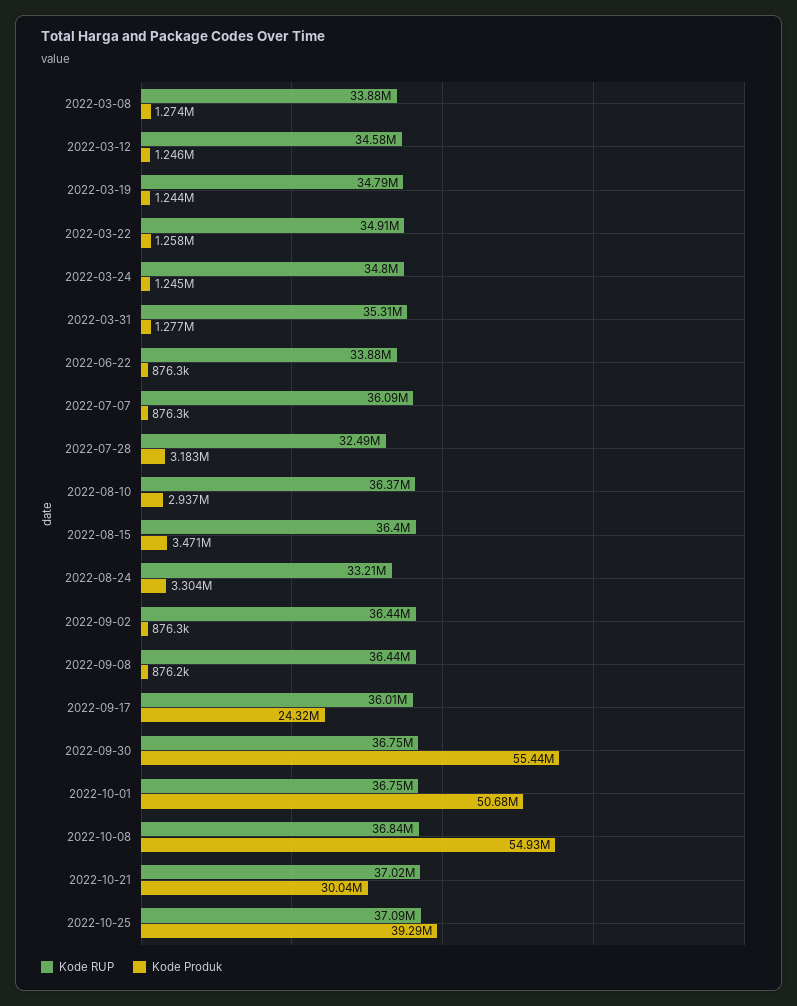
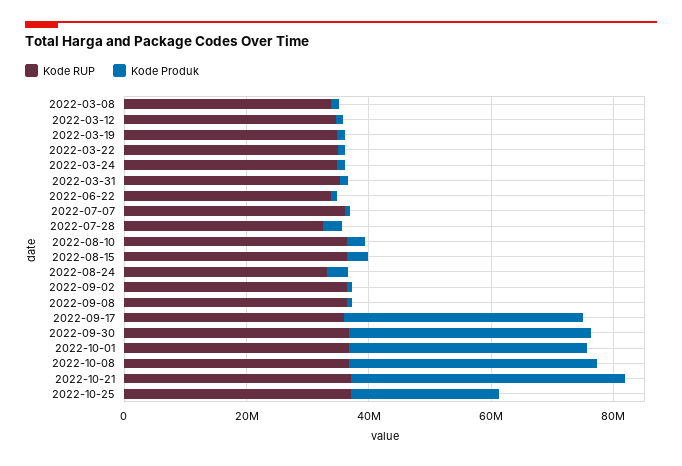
  {
    "Kode RUP": {
      "2022-03-08": 33880000,
      "2022-03-12": 34580000,
      "2022-03-19": 34790000,
      "2022-03-22": 34910000,
      "2022-03-24": 34800000,
      "2022-03-31": 35310000,
      "2022-06-22": 33880000,
      "2022-07-07": 36090000,
      "2022-07-28": 32490000,
      "2022-08-10": 36370000,
      "2022-08-15": 36400000,
      "2022-08-24": 33210000,
      "2022-09-02": 36440000,
      "2022-09-08": 36440000,
      "2022-09-17": 36010000,
      "2022-09-30": 36750000,
      "2022-10-01": 36750000,
      "2022-10-08": 36840000,
      "2022-10-21": 37020000,
      "2022-10-25": 37090000
    },
    "Kode Produk": {
      "2022-03-08": 1274000,
      "2022-03-12": 1246000,
      "2022-03-19": 1244000,
      "2022-03-22": 1258000,
      "2022-03-24": 1245000,
      "2022-03-31": 1277000,
      "2022-06-22": 876300,
      "2022-07-07": 876300,
      "2022-07-28": 3183000,
      "2022-08-10": 2937000,
      "2022-08-15": 3471000,
      "2022-08-24": 3304000,
      "2022-09-02": 876300,
      "2022-09-08": 876200,
-     "2022-09-17": 24320000,
+     "2022-09-17": 40000000,
-     "2022-09-30": 55440000,
+     "2022-09-30": 40000000,
-     "2022-10-01": 50680000,
+     "2022-10-01": 40000000,
-     "2022-10-08": 54930000,
+     "2022-10-08": 40000000,
-     "2022-10-21": 30040000,
+     "2022-10-21": 45000000,
-     "2022-10-25": 39290000
+     "2022-10-25": 25000000
    }
  }

